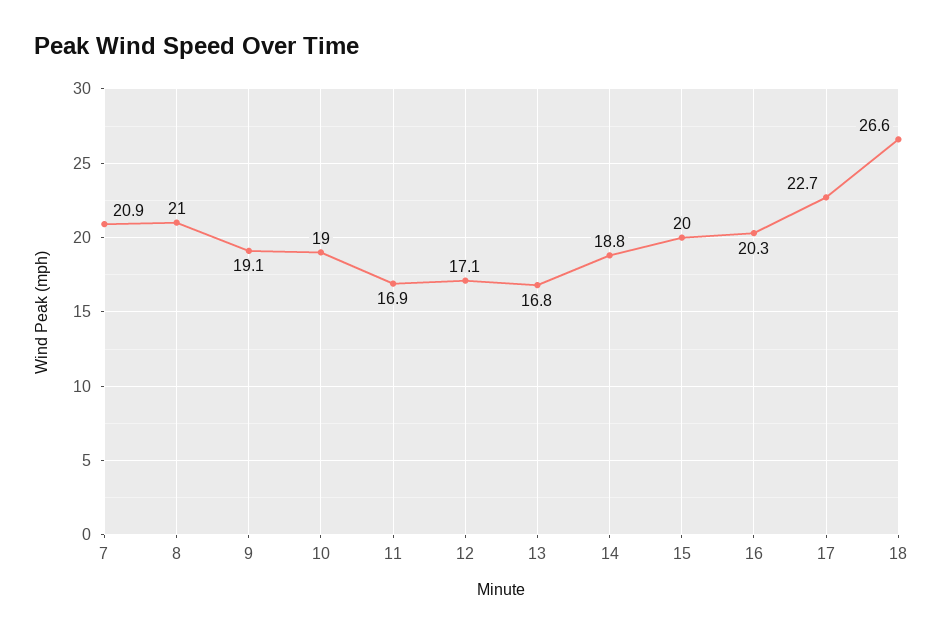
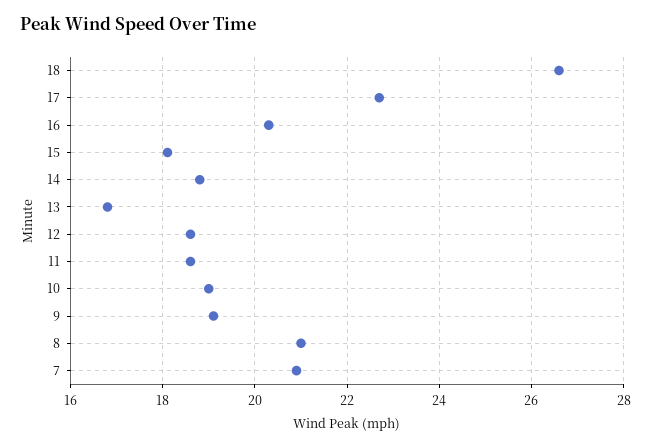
  {
    "7": 20.9,
    "8": 21,
    "9": 19.1,
    "10": 19,
-   "11": 16.9,
+   "11": 18.5,
-   "12": 17.1,
+   "12": 18.5,
    "13": 16.8,
    "14": 18.8,
-   "15": 20,
+   "15": 18,
    "16": 20.3,
    "17": 22.7,
    "18": 26.6
  }

